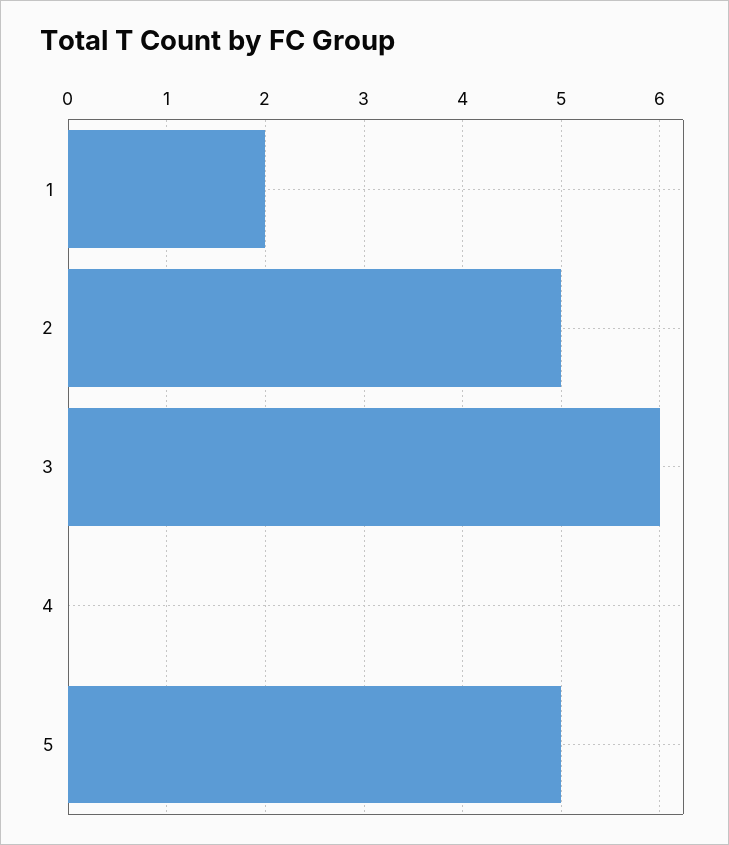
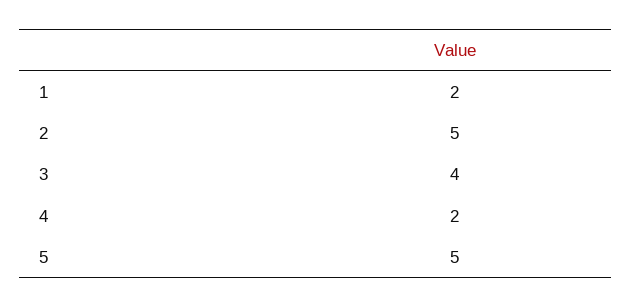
  {
    "1": 2,
    "2": 5,
-   "3": 6,
+   "3": 4,
-   "4": 0,
+   "4": 2,
    "5": 5
  }

